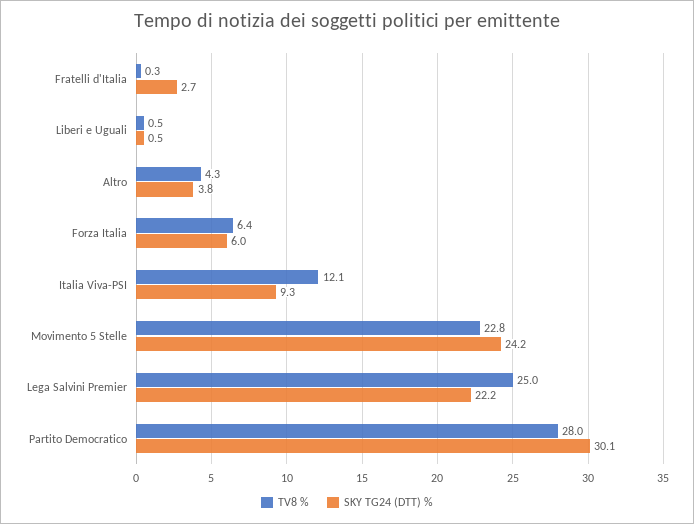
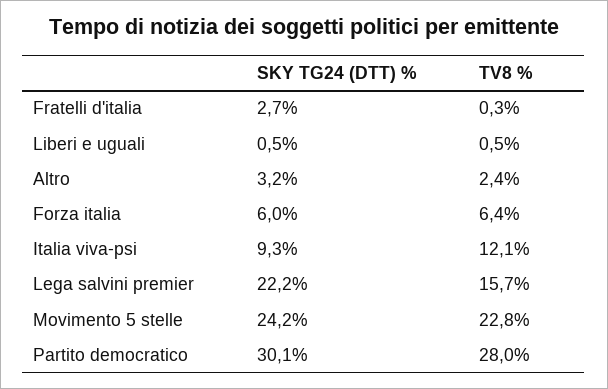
  {
    "TV8 %": {
      "Fratelli d'Italia": 0.3,
      "Liberi e Uguali": 0.5,
-     "Altro": 4.3,
+     "Altro": 2.4,
      "Forza Italia": 6.4,
      "Italia Viva-PSI": 12.1,
      "Movimento 5 Stelle": 22.8,
-     "Lega Salvini Premier": 25,
+     "Lega Salvini Premier": 15.7,
      "Partito Democratico": 28
    },
    "SKY TG24 (DTT) %": {
      "Fratelli d'Italia": 2.7,
      "Liberi e Uguali": 0.5,
-     "Altro": 3.8,
+     "Altro": 3.2,
      "Forza Italia": 6,
      "Italia Viva-PSI": 9.3,
      "Movimento 5 Stelle": 24.2,
      "Lega Salvini Premier": 22.2,
      "Partito Democratico": 30.1
    }
  }

